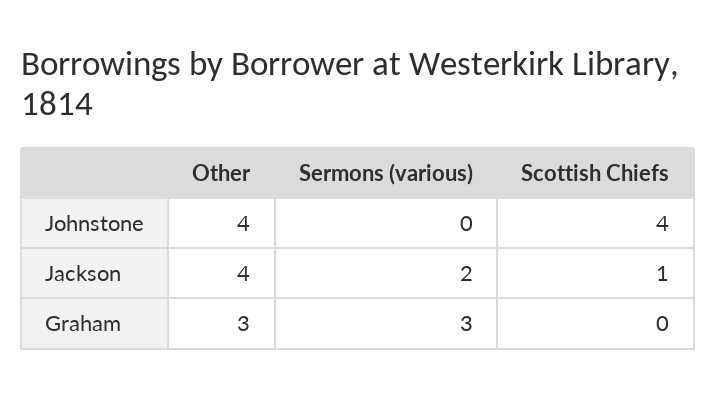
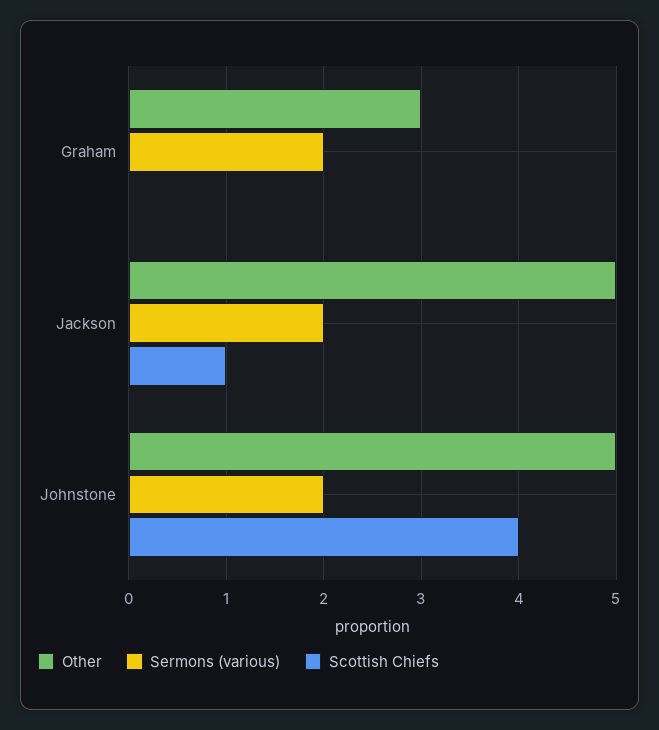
  {
    "Other": {
-     "Johnstone": 4,
+     "Johnstone": 5,
-     "Jackson": 4,
+     "Jackson": 5,
      "Graham": 3
    },
    "Sermons (various)": {
-     "Johnstone": 0,
+     "Johnstone": 2,
      "Jackson": 2,
-     "Graham": 3
+     "Graham": 2
    },
    "Scottish Chiefs": {
      "Johnstone": 4,
      "Jackson": 1,
      "Graham": 0
    }
  }

